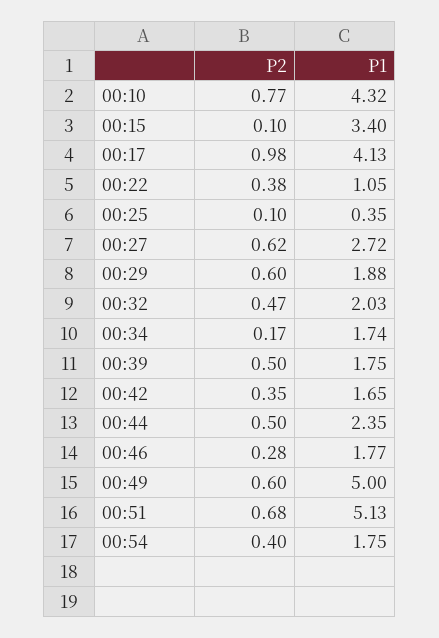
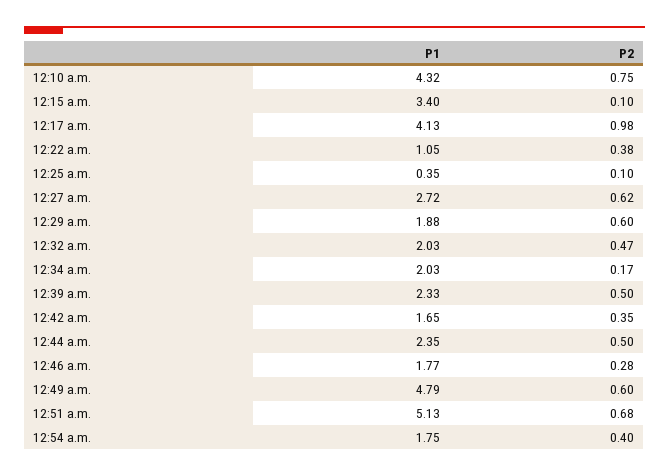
  {
    "P2": {
-     "00:10": 0.77,
+     "00:10": 0.75,
      "00:15": 0.1,
      "00:17": 0.98,
      "00:22": 0.38,
      "00:25": 0.1,
      "00:27": 0.62,
      "00:29": 0.6,
      "00:32": 0.47,
      "00:34": 0.17,
      "00:39": 0.5,
      "00:42": 0.35,
      "00:44": 0.5,
      "00:46": 0.28,
      "00:49": 0.6,
      "00:51": 0.68,
      "00:54": 0.4
    },
    "P1": {
      "00:10": 4.32,
      "00:15": 3.4,
      "00:17": 4.13,
      "00:22": 1.05,
      "00:25": 0.35,
      "00:27": 2.72,
      "00:29": 1.88,
      "00:32": 2.03,
-     "00:34": 1.74,
+     "00:34": 2.03,
-     "00:39": 1.75,
+     "00:39": 2.33,
      "00:42": 1.65,
      "00:44": 2.35,
      "00:46": 1.77,
-     "00:49": 5,
+     "00:49": 4.79,
      "00:51": 5.13,
      "00:54": 1.75
    }
  }

